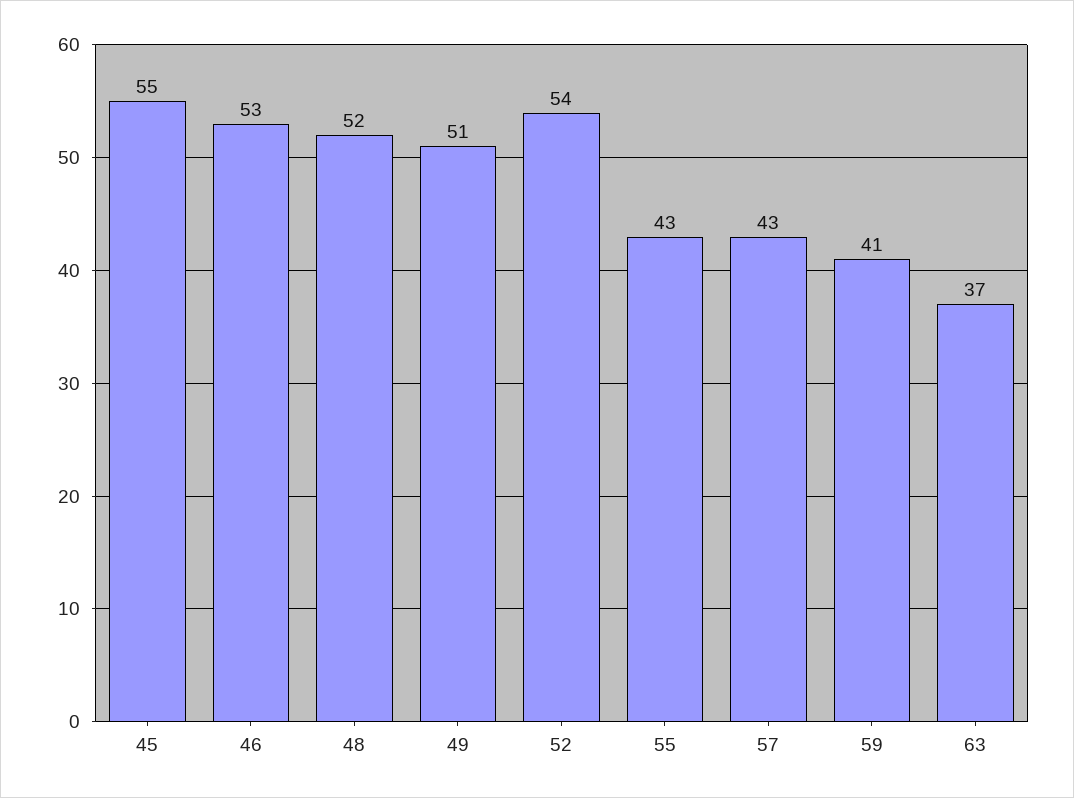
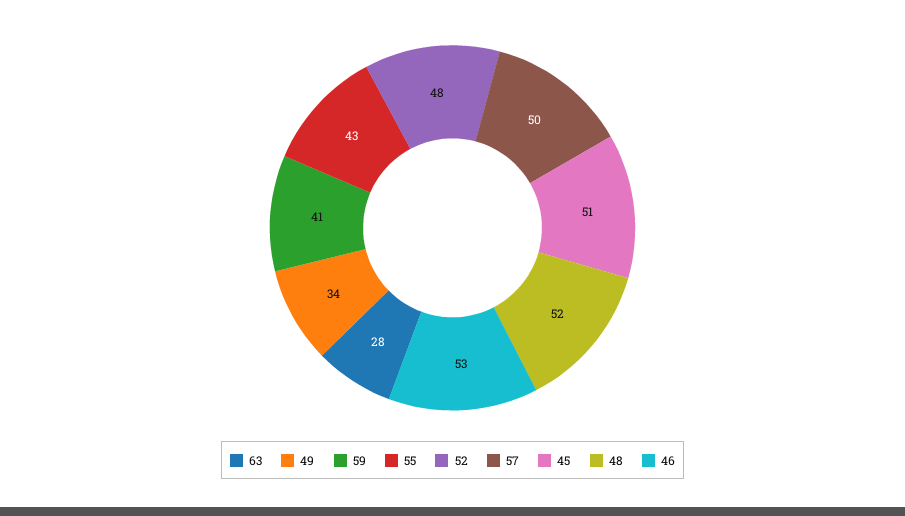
  {
-   "45": 55,
+   "45": 51,
    "46": 53,
    "48": 52,
-   "49": 51,
+   "49": 34,
-   "52": 54,
+   "52": 48,
    "55": 43,
-   "57": 43,
+   "57": 50,
    "59": 41,
-   "63": 37
+   "63": 28
  }

